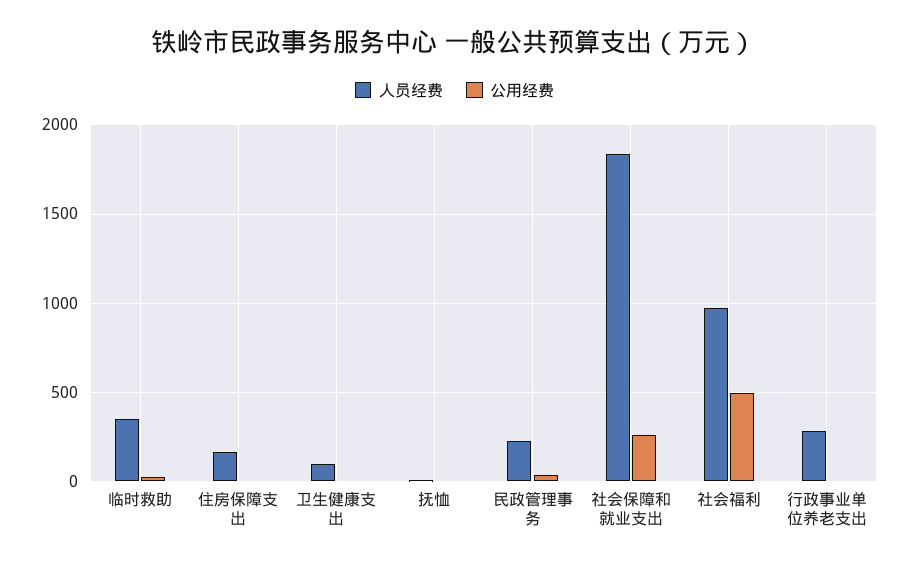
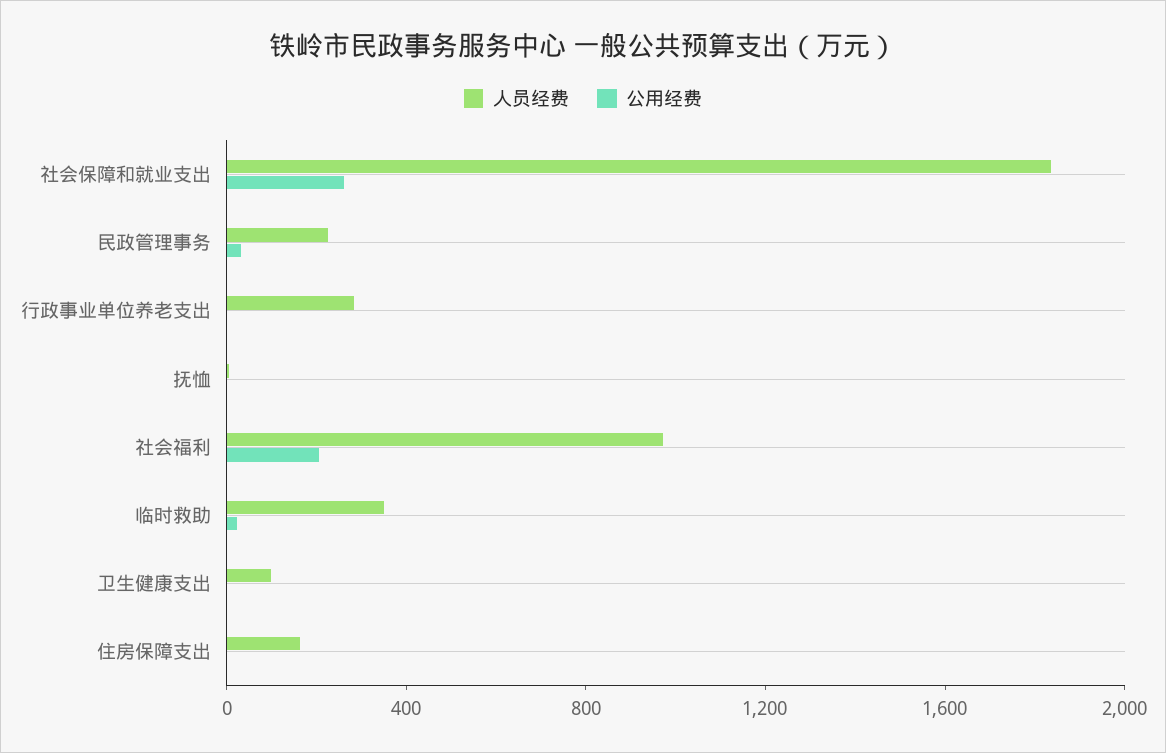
  {
    "人员经费": {
      "临时救助": 350,
      "住房保障支出": 150,
      "卫生健康支出": 100,
      "抚恤": 0,
      "民政管理事务": 250,
      "社会保障和就业支出": 1850,
      "社会福利": 950,
      "行政事业单位养老支出": 300
    },
    "公用经费": {
      "临时救助": 0,
      "住房保障支出": 0,
      "卫生健康支出": 0,
      "抚恤": 0,
      "民政管理事务": 50,
      "社会保障和就业支出": 250,
-     "社会福利": 500,
+     "社会福利": 200,
      "行政事业单位养老支出": 0
    }
  }

